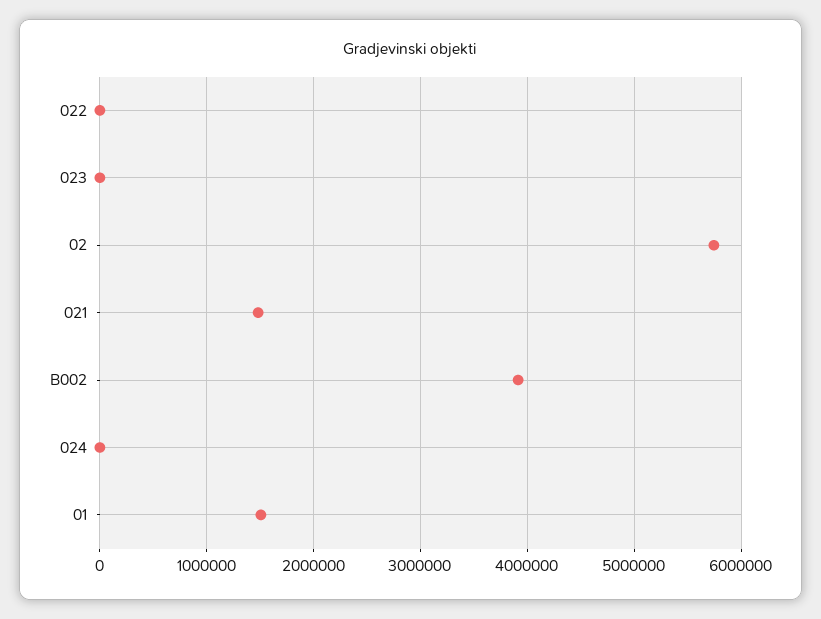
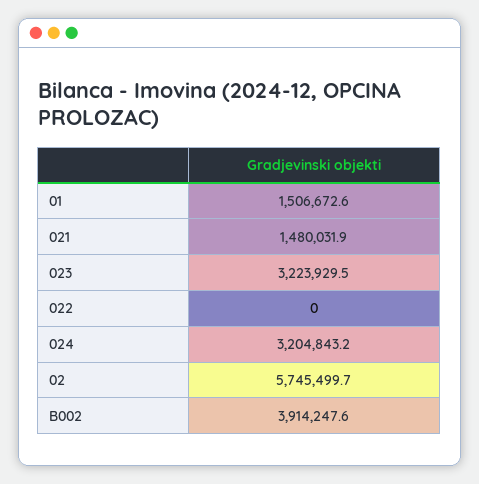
  {
    "022": 0,
-   "023": 0,
+   "023": 3223929.5,
    "02": 5745499.7,
    "021": 1480031.9,
    "B002": 3914247.6,
-   "024": 0,
+   "024": 3204843.2,
    "01": 1506672.6
  }

